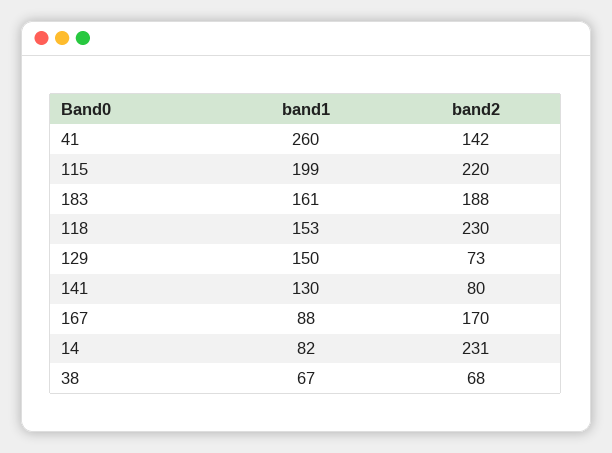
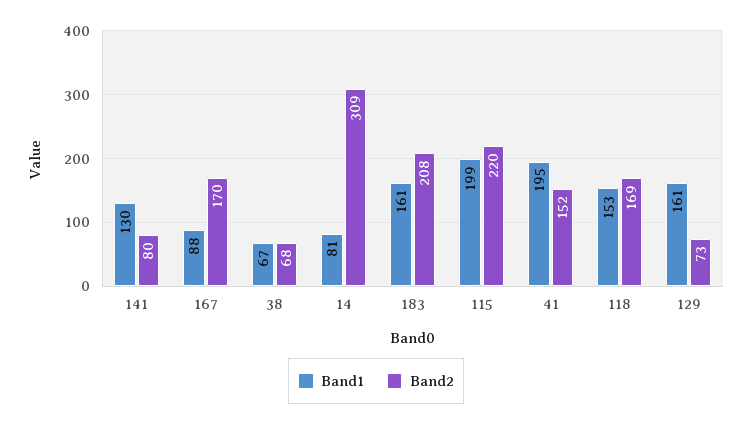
  {
    "band1": {
-     "41": 260,
+     "41": 195,
      "115": 199,
      "183": 161,
      "118": 153,
-     "129": 150,
+     "129": 161,
      "141": 130,
      "167": 88,
-     "14": 82,
+     "14": 81,
      "38": 67
    },
    "band2": {
-     "41": 142,
+     "41": 152,
      "115": 220,
-     "183": 188,
+     "183": 208,
-     "118": 230,
+     "118": 169,
      "129": 73,
      "141": 80,
      "167": 170,
-     "14": 231,
+     "14": 309,
      "38": 68
    }
  }

